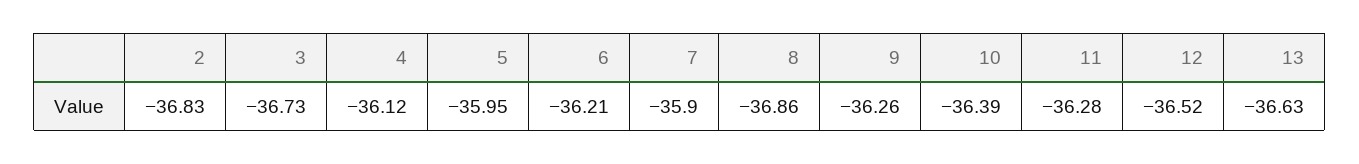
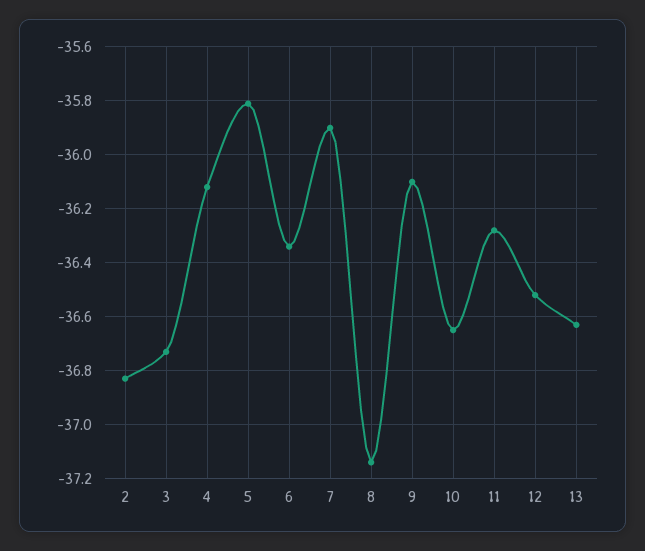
  {
    "2": -36.83,
    "3": -36.73,
    "4": -36.12,
-   "5": -35.95,
+   "5": -35.8,
-   "6": -36.21,
+   "6": -36.35,
    "7": -35.9,
-   "8": -36.86,
+   "8": -37.15,
-   "9": -36.26,
+   "9": -36.1,
-   "10": -36.39,
+   "10": -36.65,
    "11": -36.28,
    "12": -36.52,
    "13": -36.63
  }

